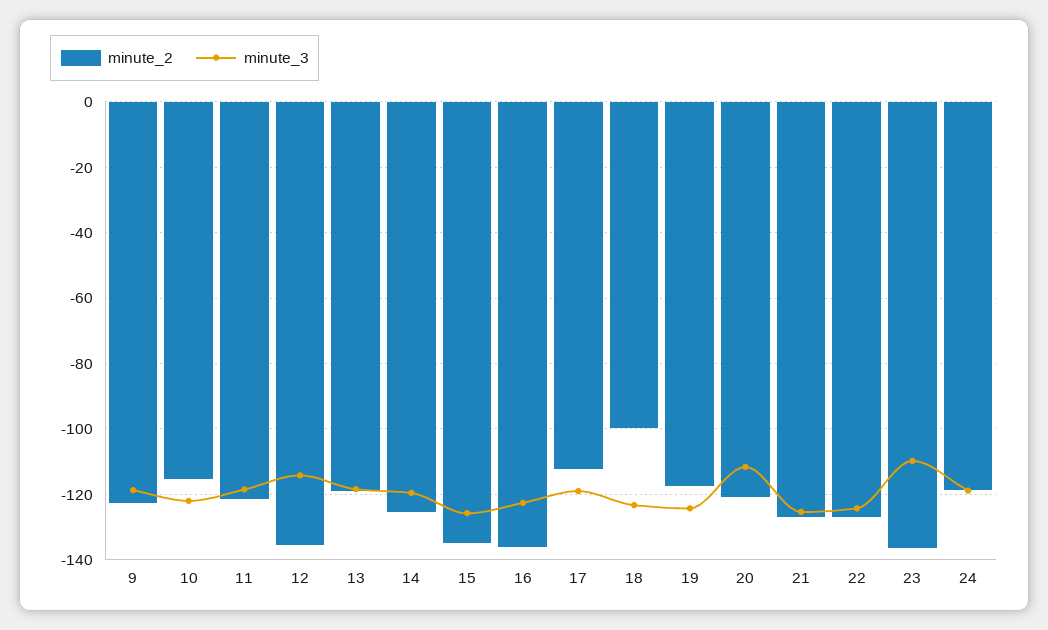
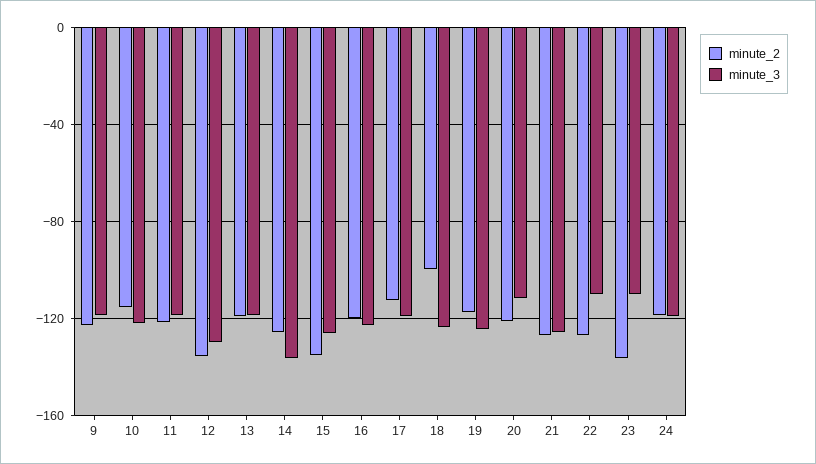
  {
    "minute_2": {
      "9": -122,
      "10": -116,
      "11": -122,
      "12": -136,
      "13": -120,
      "14": -126,
      "15": -134,
-     "16": -136,
+     "16": -120,
      "17": -112,
      "18": -100,
      "19": -118,
      "20": -120,
      "21": -126,
      "22": -126,
      "23": -136,
      "24": -118
    },
    "minute_3": {
      "9": -118,
      "10": -122,
      "11": -118,
-     "12": -114,
+     "12": -130,
      "13": -118,
-     "14": -120,
+     "14": -135,
      "15": -126,
      "16": -122,
      "17": -120,
      "18": -124,
      "19": -124,
      "20": -112,
      "21": -126,
-     "22": -124,
+     "22": -110,
      "23": -110,
      "24": -118
    }
  }

